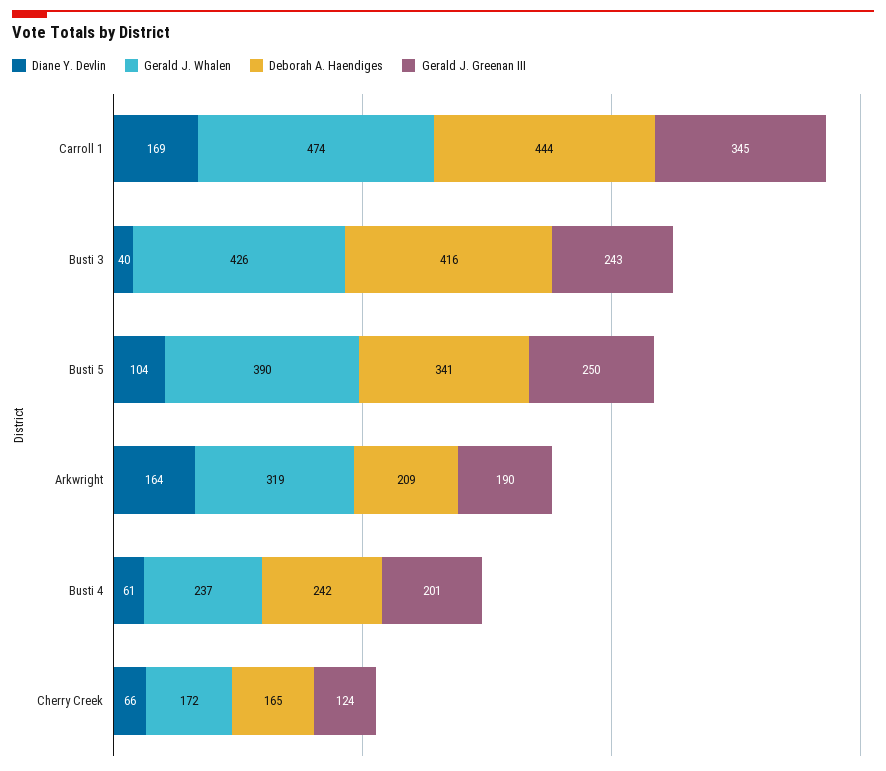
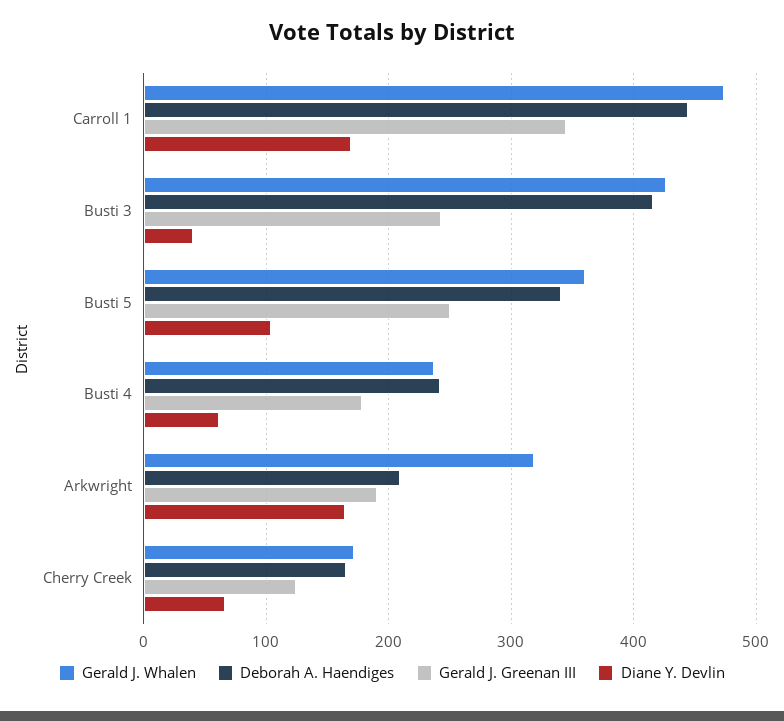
  {
    "Diane Y. Devlin": {
      "Carroll 1": 169,
      "Busti 3": 40,
      "Busti 5": 104,
      "Arkwright": 164,
      "Busti 4": 61,
      "Cherry Creek": 66
    },
    "Gerald J. Whalen": {
      "Carroll 1": 474,
      "Busti 3": 426,
-     "Busti 5": 390,
+     "Busti 5": 360,
      "Arkwright": 319,
      "Busti 4": 237,
      "Cherry Creek": 172
    },
    "Deborah A. Haendiges": {
      "Carroll 1": 444,
      "Busti 3": 416,
      "Busti 5": 341,
      "Arkwright": 209,
      "Busti 4": 242,
      "Cherry Creek": 165
    },
    "Gerald J. Greenan III": {
      "Carroll 1": 345,
      "Busti 3": 243,
      "Busti 5": 250,
      "Arkwright": 190,
-     "Busti 4": 201,
+     "Busti 4": 180,
      "Cherry Creek": 124
    }
  }

